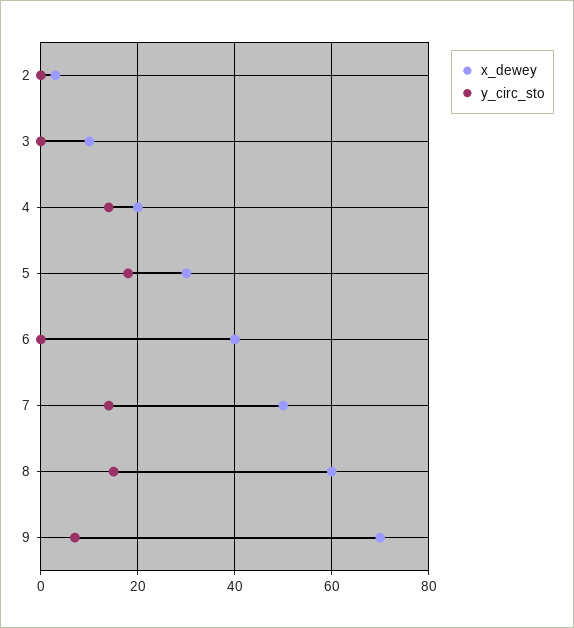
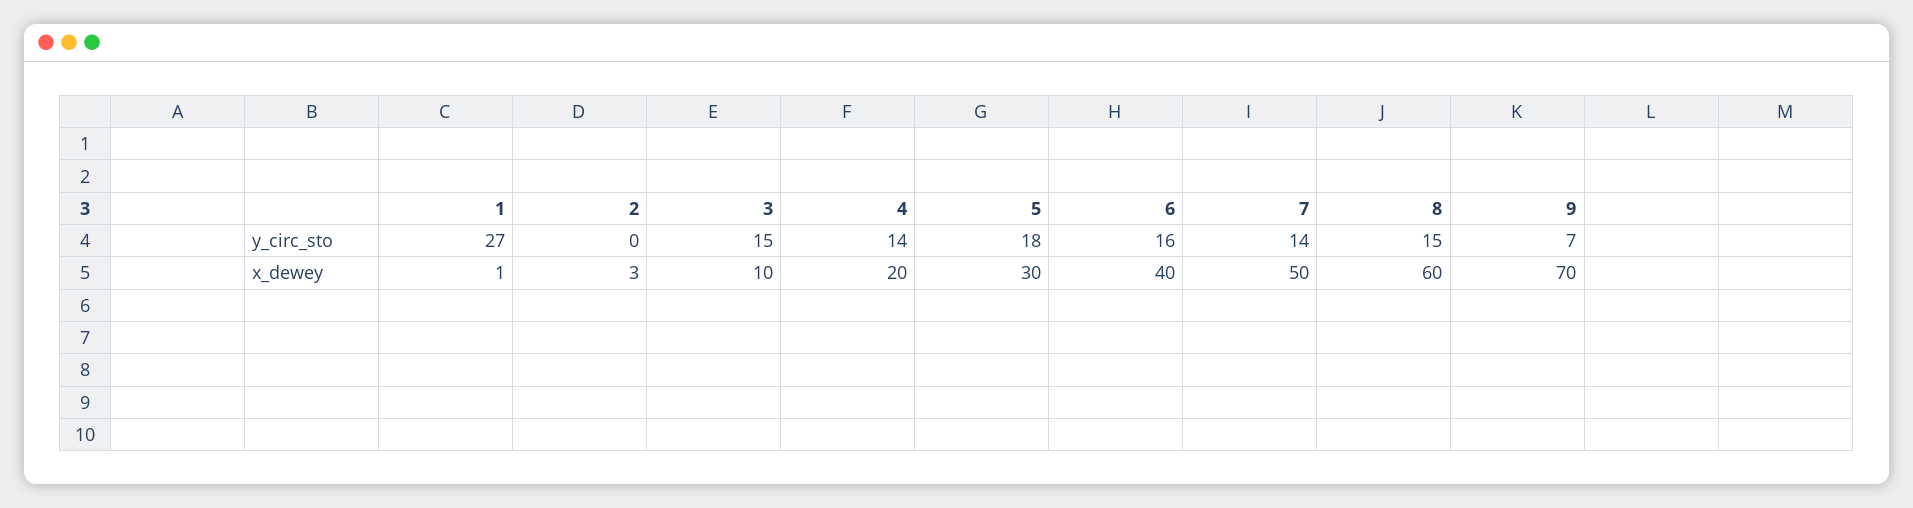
  {
    "x_dewey": {
      "2": 3,
      "3": 10,
      "4": 20,
      "5": 30,
      "6": 40,
      "7": 50,
      "8": 60,
-     "9": 70
+     "9": 70,
+     "1": 1
    },
    "y_circ_sto": {
      "2": 0,
-     "3": 0,
+     "3": 15,
      "4": 14,
      "5": 18,
-     "6": 0,
+     "6": 16,
      "7": 14,
      "8": 15,
-     "9": 7
+     "9": 7,
+     "1": 27
    }
  }

